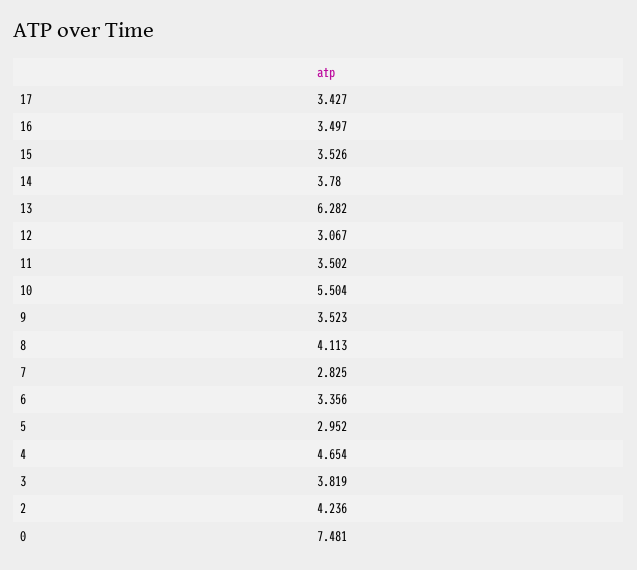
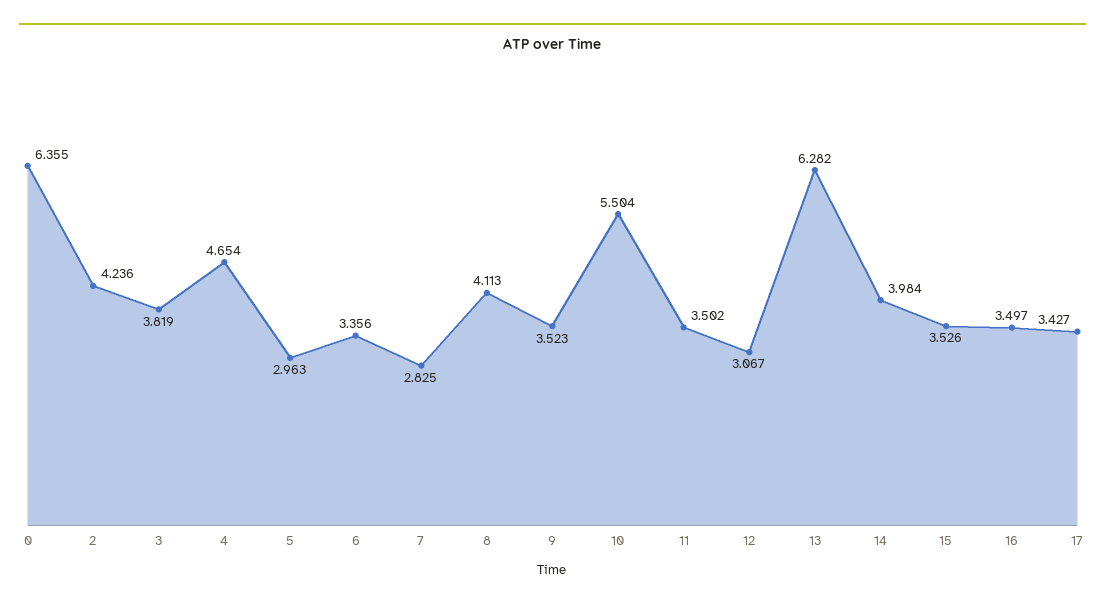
  {
    "17": 3.427,
    "16": 3.497,
    "15": 3.526,
-   "14": 3.78,
+   "14": 3.984,
    "13": 6.282,
    "12": 3.067,
    "11": 3.502,
    "10": 5.504,
    "9": 3.523,
    "8": 4.113,
    "7": 2.825,
    "6": 3.356,
-   "5": 2.952,
+   "5": 2.963,
    "4": 4.654,
    "3": 3.819,
    "2": 4.236,
-   "0": 7.481
+   "0": 6.355
  }

